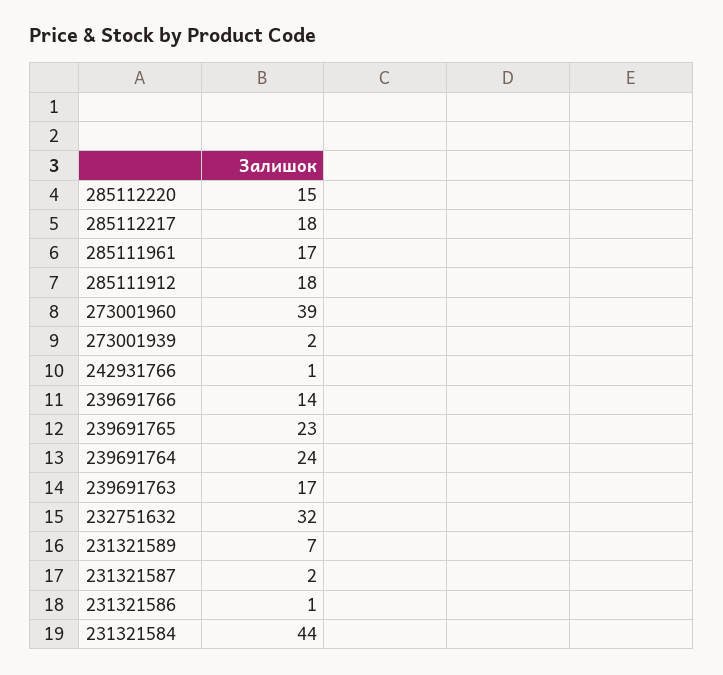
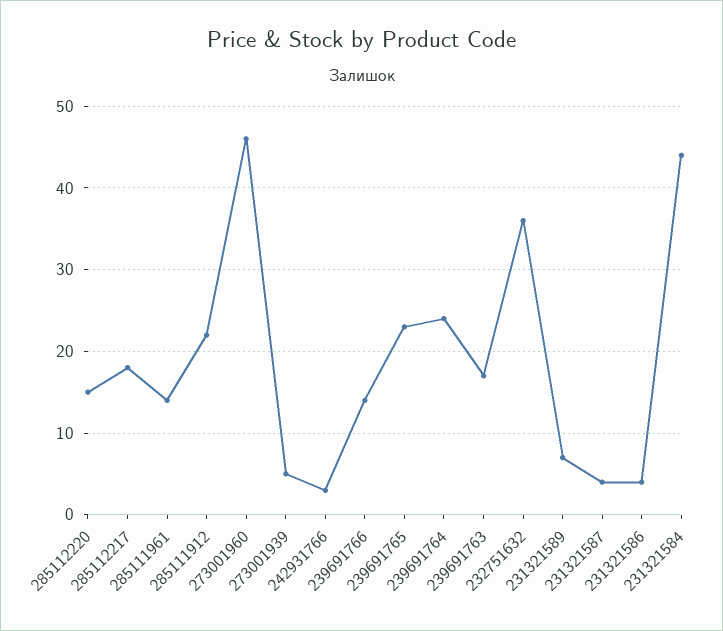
  {
    "285112220": 15,
    "285112217": 18,
-   "285111961": 17,
+   "285111961": 14,
-   "285111912": 18,
+   "285111912": 22,
-   "273001960": 39,
+   "273001960": 46,
-   "273001939": 2,
+   "273001939": 5,
-   "242931766": 1,
+   "242931766": 3,
    "239691766": 14,
    "239691765": 23,
    "239691764": 24,
    "239691763": 17,
-   "232751632": 32,
+   "232751632": 36,
    "231321589": 7,
-   "231321587": 2,
+   "231321587": 4,
-   "231321586": 1,
+   "231321586": 4,
    "231321584": 44
  }

